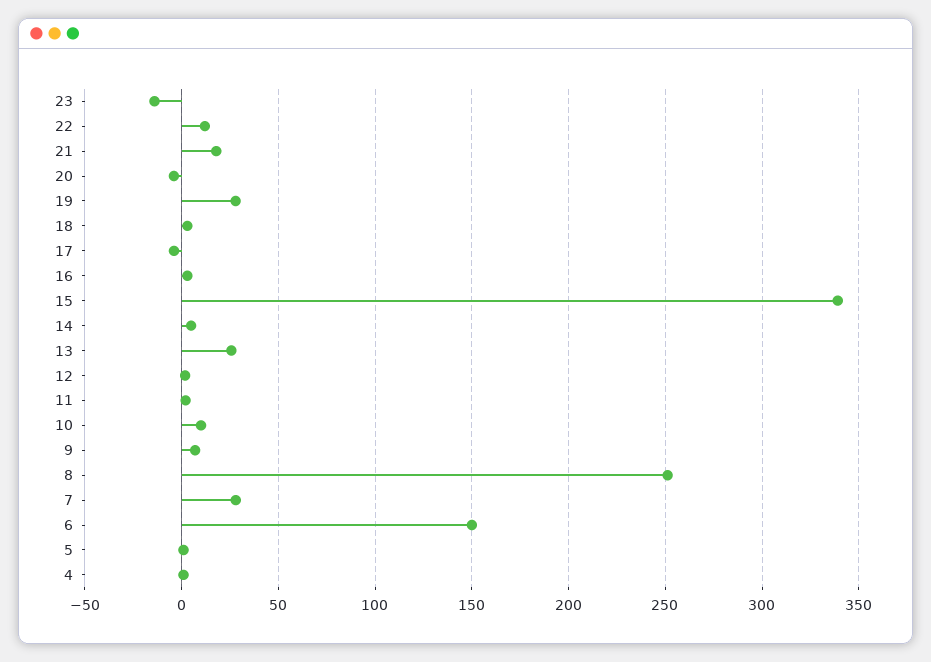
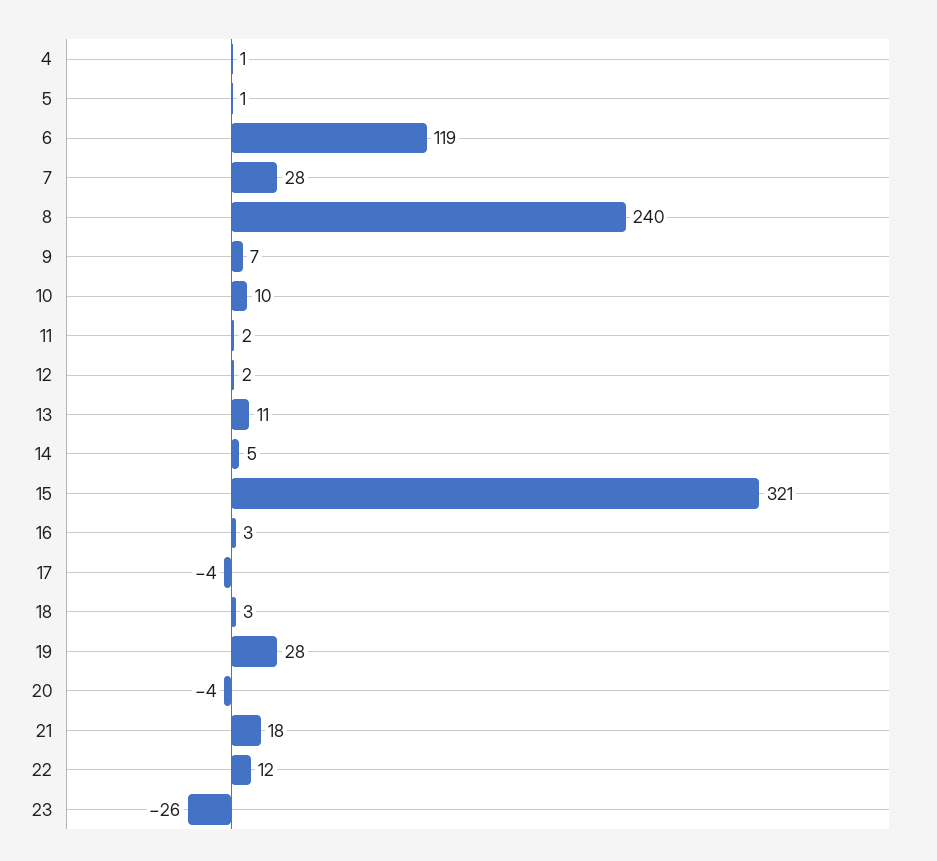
  {
-   "23": -15,
+   "23": -26,
    "22": 12,
    "21": 18,
    "20": -4,
    "19": 28,
    "18": 3,
    "17": -4,
    "16": 3,
-   "15": 340,
+   "15": 321,
    "14": 5,
-   "13": 25,
+   "13": 11,
    "12": 2,
    "11": 2,
    "10": 10,
    "9": 7,
-   "8": 250,
+   "8": 240,
    "7": 28,
-   "6": 150,
+   "6": 119,
    "5": 1,
    "4": 1
  }

